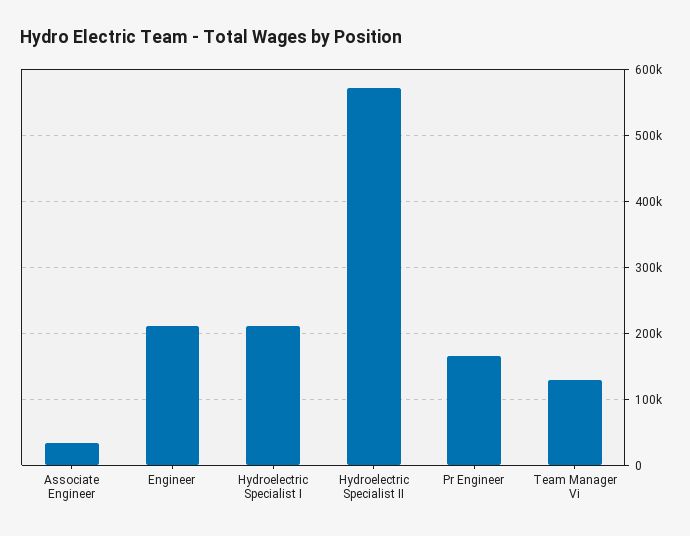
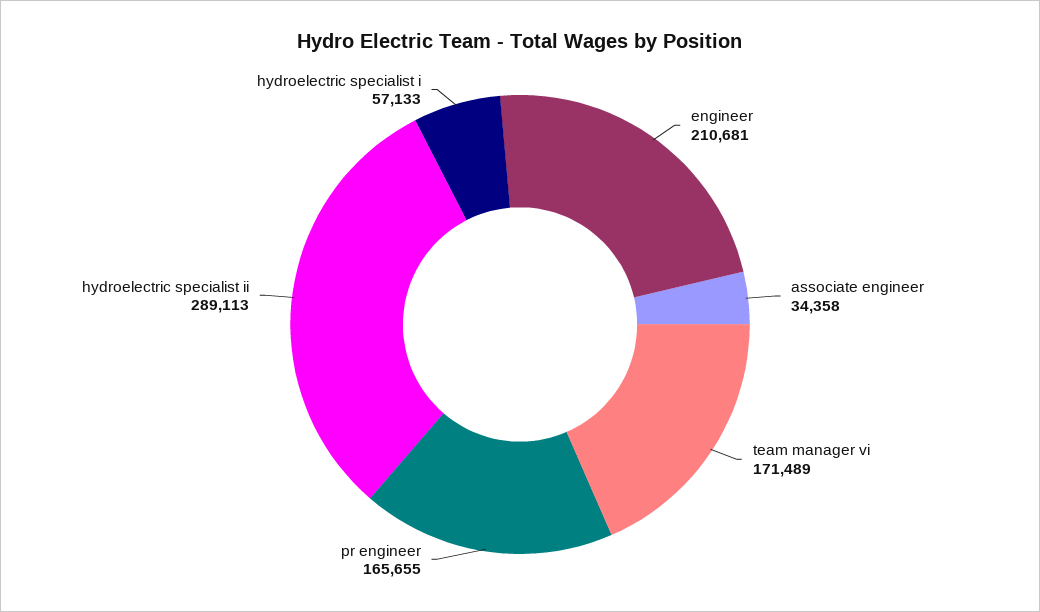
  {
    "Associate Engineer": 34358,
    "Engineer": 210681,
-   "Hydroelectric Specialist I": 210000,
+   "Hydroelectric Specialist I": 57133,
-   "Hydroelectric Specialist II": 570000,
+   "Hydroelectric Specialist II": 289113,
    "Pr Engineer": 165655,
-   "Team Manager Vi": 130000
+   "Team Manager Vi": 171489
  }

